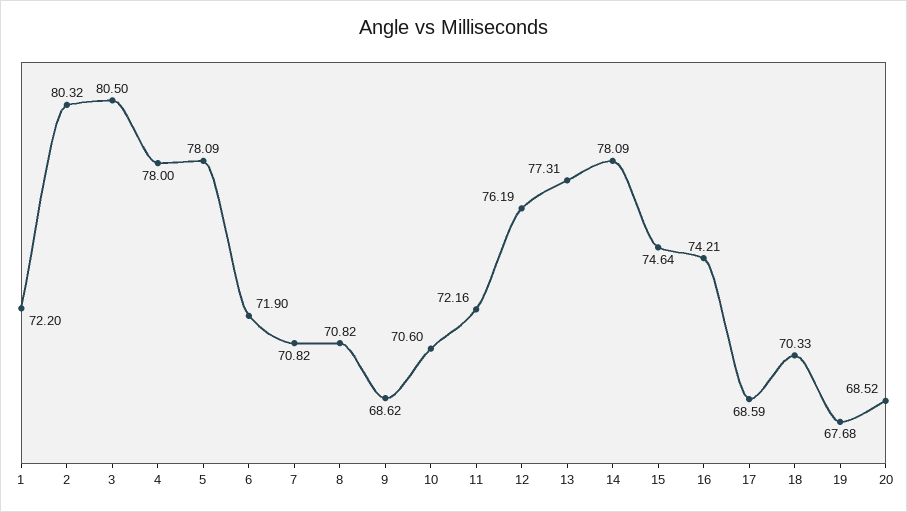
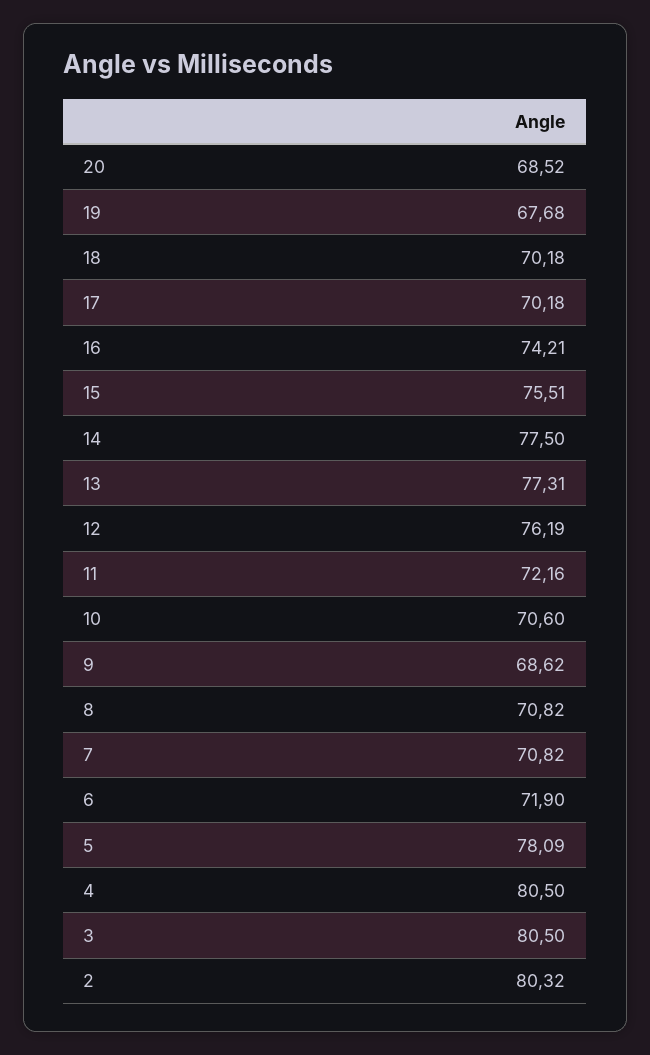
  {
-   "1": 72.2,
    "2": 80.32,
    "3": 80.5,
-   "4": 78,
+   "4": 80.5,
    "5": 78.09,
    "6": 71.9,
    "7": 70.82,
    "8": 70.82,
    "9": 68.62,
    "10": 70.6,
    "11": 72.16,
    "12": 76.19,
    "13": 77.31,
-   "14": 78.09,
+   "14": 77.5,
-   "15": 74.64,
+   "15": 75.51,
    "16": 74.21,
-   "17": 68.59,
+   "17": 70.18,
-   "18": 70.33,
+   "18": 70.18,
    "19": 67.68,
    "20": 68.52
  }

